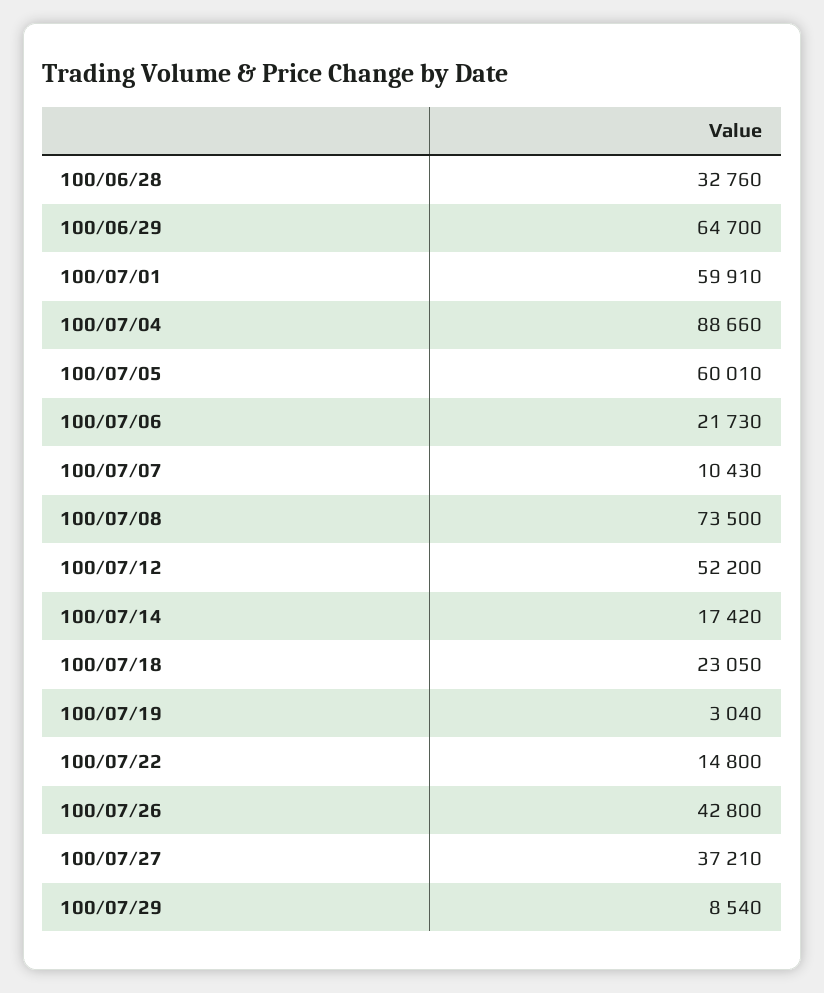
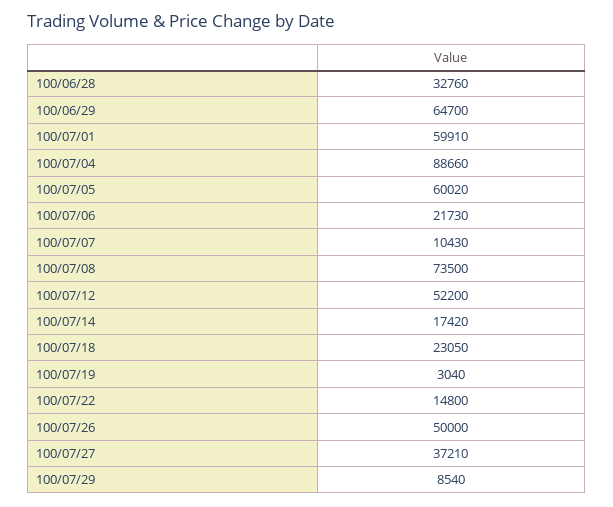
  {
    "100/06/28": 32760,
    "100/06/29": 64700,
    "100/07/01": 59910,
    "100/07/04": 88660,
-   "100/07/05": 60010,
+   "100/07/05": 60020,
    "100/07/06": 21730,
    "100/07/07": 10430,
    "100/07/08": 73500,
    "100/07/12": 52200,
    "100/07/14": 17420,
    "100/07/18": 23050,
    "100/07/19": 3040,
    "100/07/22": 14800,
-   "100/07/26": 42800,
+   "100/07/26": 50000,
    "100/07/27": 37210,
    "100/07/29": 8540
  }

